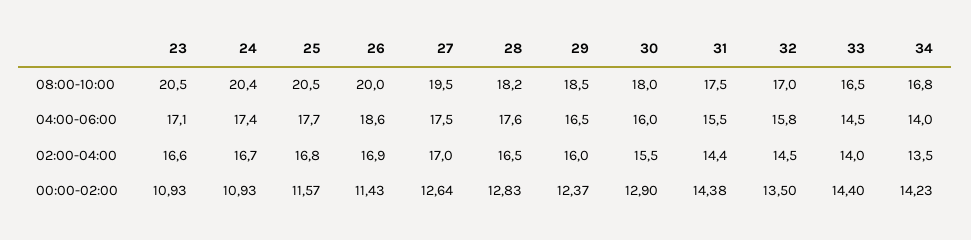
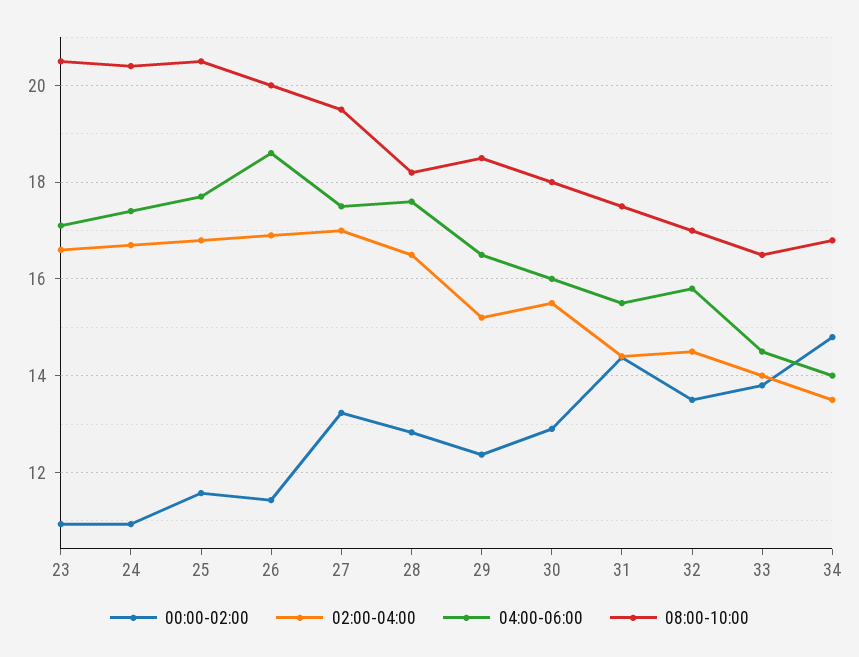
  {
    "08:00-10:00": {
      "23": 20.5,
      "24": 20.4,
      "25": 20.5,
      "26": 20,
      "27": 19.5,
      "28": 18.2,
      "29": 18.5,
      "30": 18,
      "31": 17.5,
      "32": 17,
      "33": 16.5,
      "34": 16.8
    },
    "04:00-06:00": {
      "23": 17.1,
      "24": 17.4,
      "25": 17.7,
      "26": 18.6,
      "27": 17.5,
      "28": 17.6,
      "29": 16.5,
      "30": 16,
      "31": 15.5,
      "32": 15.8,
      "33": 14.5,
      "34": 14
    },
    "02:00-04:00": {
      "23": 16.6,
      "24": 16.7,
      "25": 16.8,
      "26": 16.9,
      "27": 17,
      "28": 16.5,
-     "29": 16,
+     "29": 15.2,
      "30": 15.5,
      "31": 14.4,
      "32": 14.5,
      "33": 14,
      "34": 13.5
    },
    "00:00-02:00": {
      "23": 10.93,
      "24": 10.93,
      "25": 11.57,
      "26": 11.43,
-     "27": 12.64,
+     "27": 13.2,
      "28": 12.83,
      "29": 12.37,
      "30": 12.9,
      "31": 14.38,
      "32": 13.5,
-     "33": 14.4,
+     "33": 13.8,
-     "34": 14.23
+     "34": 14.8
    }
  }

